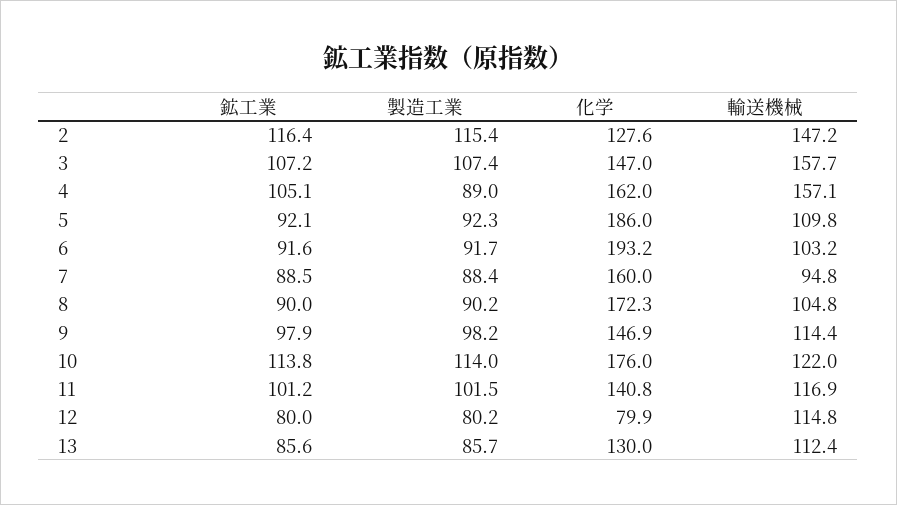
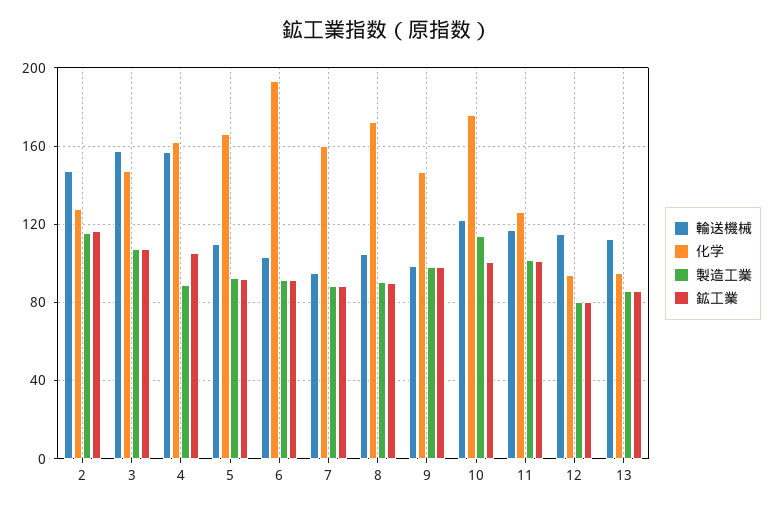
  {
    "鉱工業": {
      "2": 116.4,
      "3": 107.2,
      "4": 105.1,
      "5": 92.1,
      "6": 91.6,
      "7": 88.5,
      "8": 90,
      "9": 97.9,
-     "10": 113.8,
+     "10": 100,
      "11": 101.2,
      "12": 80,
      "13": 85.6
    },
    "製造工業": {
      "2": 115.4,
      "3": 107.4,
      "4": 89,
      "5": 92.3,
      "6": 91.7,
      "7": 88.4,
      "8": 90.2,
      "9": 98.2,
      "10": 114,
      "11": 101.5,
      "12": 80.2,
      "13": 85.7
    },
    "化学": {
      "2": 127.6,
      "3": 147,
      "4": 162,
-     "5": 186,
+     "5": 165,
      "6": 193.2,
      "7": 160,
      "8": 172.3,
      "9": 146.9,
      "10": 176,
-     "11": 140.8,
+     "11": 125,
-     "12": 79.9,
+     "12": 95,
-     "13": 130
+     "13": 95
    },
    "輸送機械": {
      "2": 147.2,
      "3": 157.7,
      "4": 157.1,
      "5": 109.8,
      "6": 103.2,
      "7": 94.8,
      "8": 104.8,
-     "9": 114.4,
+     "9": 100,
      "10": 122,
      "11": 116.9,
      "12": 114.8,
      "13": 112.4
    }
  }

